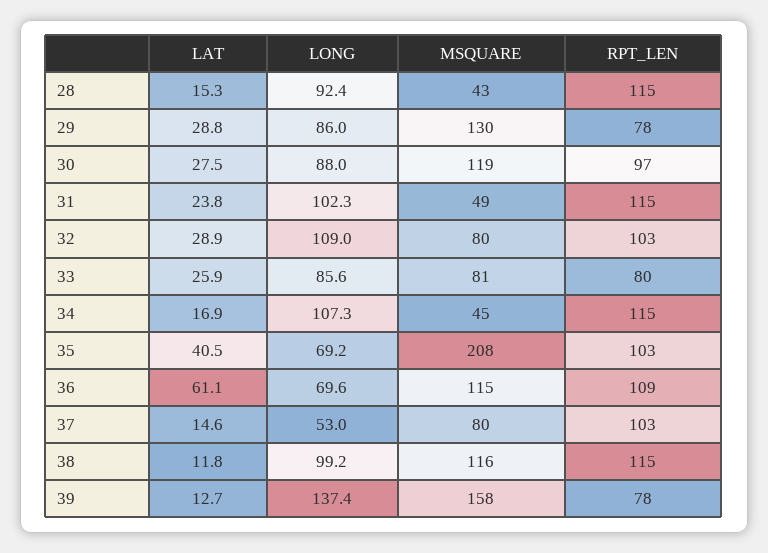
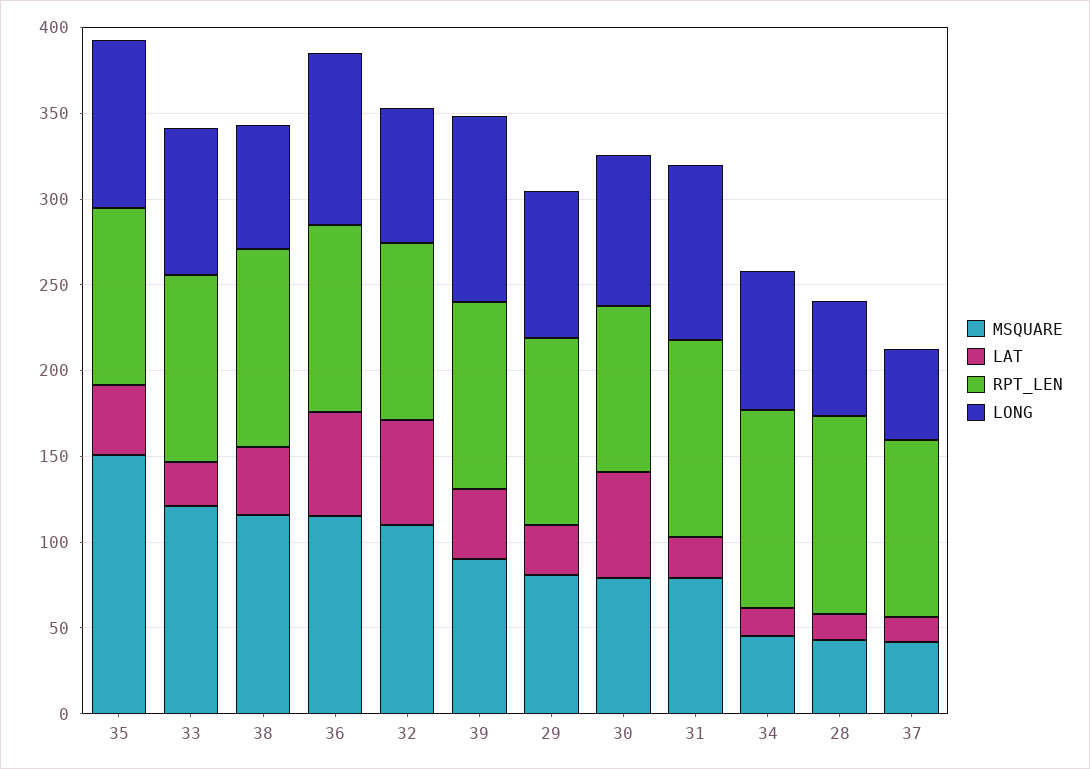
  {
    "LAT": {
      "28": 15.3,
      "29": 28.8,
-     "30": 27.5,
+     "30": 60,
      "31": 23.8,
-     "32": 28.9,
+     "32": 60,
      "33": 25.9,
      "34": 16.9,
      "35": 40.5,
      "36": 61.1,
      "37": 14.6,
-     "38": 11.8,
+     "38": 40,
-     "39": 12.7
+     "39": 40
    },
    "LONG": {
-     "28": 92.4,
+     "28": 70,
      "29": 86,
      "30": 88,
      "31": 102.3,
-     "32": 109,
+     "32": 80,
      "33": 85.6,
-     "34": 107.3,
+     "34": 80,
-     "35": 69.2,
+     "35": 100,
-     "36": 69.6,
+     "36": 100,
      "37": 53,
-     "38": 99.2,
+     "38": 70,
-     "39": 137.4
+     "39": 110
    },
    "MSQUARE": {
      "28": 43,
-     "29": 130,
+     "29": 80,
-     "30": 119,
+     "30": 80,
-     "31": 49,
+     "31": 80,
-     "32": 80,
+     "32": 110,
-     "33": 81,
+     "33": 120,
      "34": 45,
-     "35": 208,
+     "35": 150,
      "36": 115,
-     "37": 80,
+     "37": 40,
      "38": 116,
-     "39": 158
+     "39": 90
    },
    "RPT_LEN": {
      "28": 115,
-     "29": 78,
+     "29": 110,
      "30": 97,
      "31": 115,
      "32": 103,
-     "33": 80,
+     "33": 110,
      "34": 115,
      "35": 103,
      "36": 109,
      "37": 103,
      "38": 115,
-     "39": 78
+     "39": 110
    }
  }

